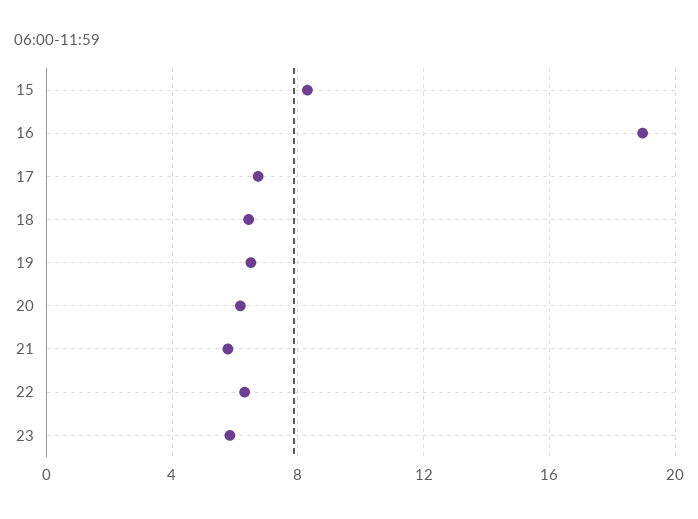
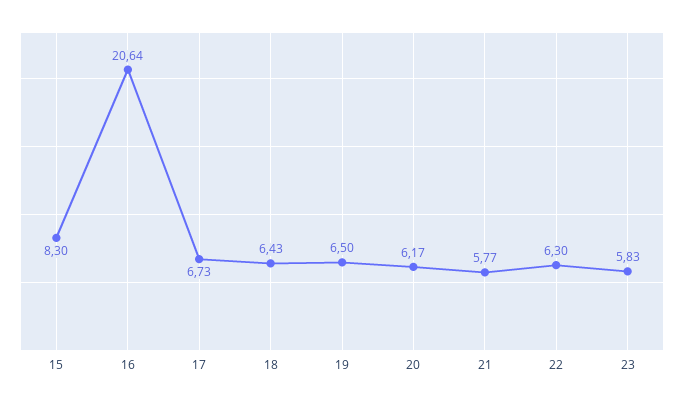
  {
    "15": 8.3,
-   "16": 19,
+   "16": 20.64,
    "17": 6.73,
    "18": 6.43,
    "19": 6.5,
    "20": 6.17,
    "21": 5.77,
    "22": 6.3,
    "23": 5.83
  }

